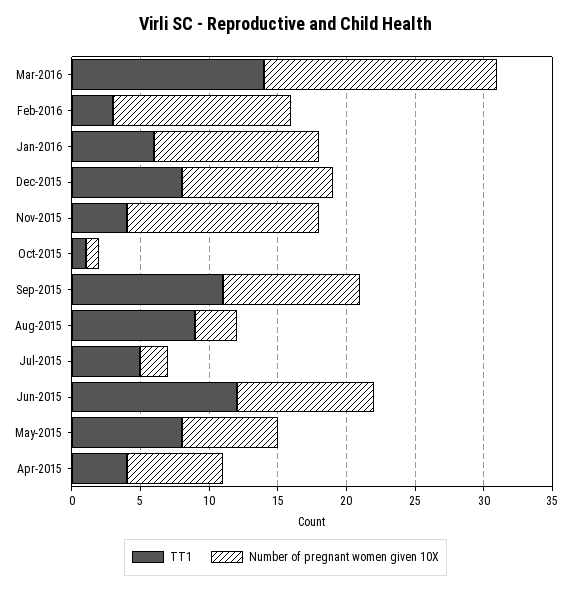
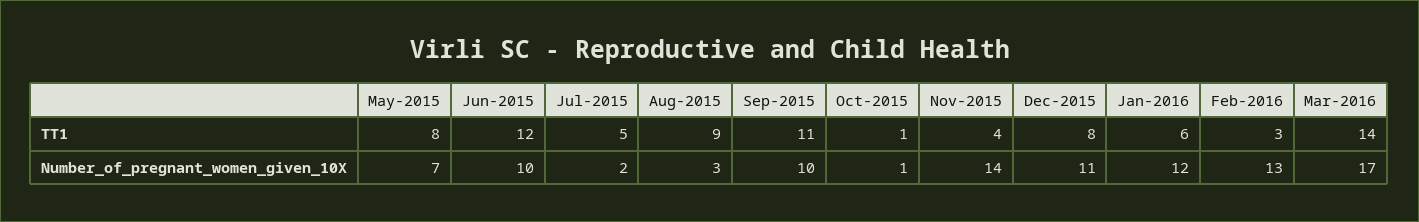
  {
    "TT1": {
      "Mar-2016": 14,
      "Feb-2016": 3,
      "Jan-2016": 6,
      "Dec-2015": 8,
      "Nov-2015": 4,
      "Oct-2015": 1,
      "Sep-2015": 11,
      "Aug-2015": 9,
      "Jul-2015": 5,
      "Jun-2015": 12,
-     "May-2015": 8,
+     "May-2015": 8
-     "Apr-2015": 4
    },
    "Number of pregnant women given 10X": {
      "Mar-2016": 17,
      "Feb-2016": 13,
      "Jan-2016": 12,
      "Dec-2015": 11,
      "Nov-2015": 14,
      "Oct-2015": 1,
      "Sep-2015": 10,
      "Aug-2015": 3,
      "Jul-2015": 2,
      "Jun-2015": 10,
-     "May-2015": 7,
+     "May-2015": 7
-     "Apr-2015": 7
    }
  }

